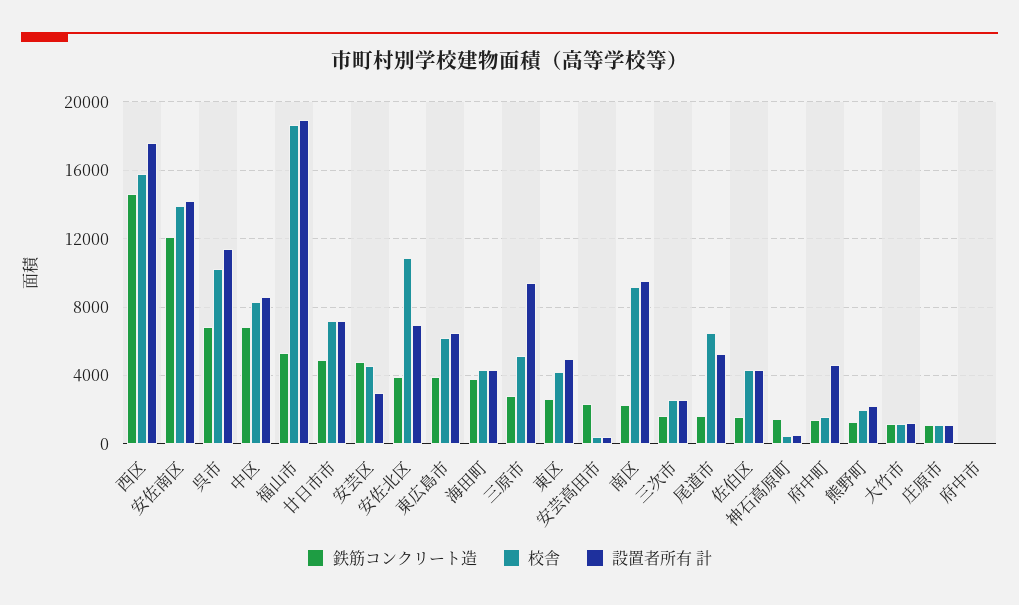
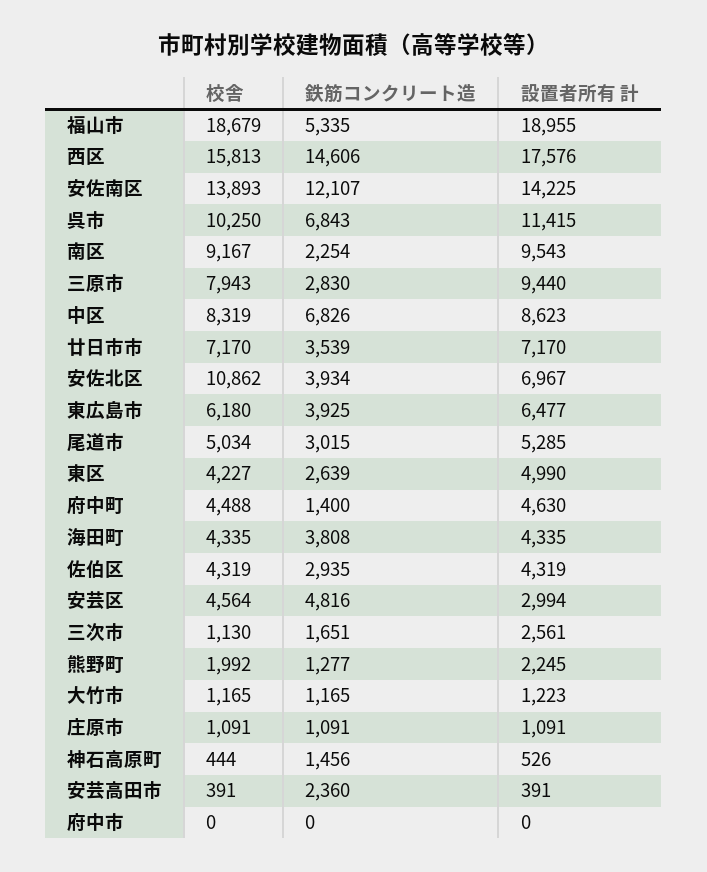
  {
    "鉄筋コンクリート造": {
      "西区": 14606,
      "安佐南区": 12107,
      "呉市": 6843,
      "中区": 6826,
      "福山市": 5335,
-     "廿日市市": 5000,
+     "廿日市市": 3539,
      "安芸区": 4816,
      "安佐北区": 3934,
      "東広島市": 3925,
      "海田町": 3808,
      "三原市": 2830,
      "東区": 2639,
      "安芸高田市": 2360,
      "南区": 2254,
      "三次市": 1651,
-     "尾道市": 1500,
+     "尾道市": 3015,
-     "佐伯区": 1500,
+     "佐伯区": 2935,
      "神石高原町": 1456,
      "府中町": 1400,
      "熊野町": 1277,
      "大竹市": 1165,
      "庄原市": 1091,
      "府中市": 0
    },
    "校舎": {
      "西区": 15813,
      "安佐南区": 13893,
      "呉市": 10250,
      "中区": 8319,
      "福山市": 18679,
      "廿日市市": 7170,
      "安芸区": 4564,
      "安佐北区": 10862,
      "東広島市": 6180,
      "海田町": 4335,
-     "三原市": 5000,
+     "三原市": 7943,
      "東区": 4227,
      "安芸高田市": 391,
      "南区": 9167,
-     "三次市": 2500,
+     "三次市": 1130,
-     "尾道市": 6500,
+     "尾道市": 5034,
      "佐伯区": 4319,
      "神石高原町": 444,
-     "府中町": 1500,
+     "府中町": 4488,
      "熊野町": 1992,
      "大竹市": 1165,
      "庄原市": 1091,
      "府中市": 0
    },
    "設置者所有 計": {
      "西区": 17576,
      "安佐南区": 14225,
      "呉市": 11415,
      "中区": 8623,
      "福山市": 18955,
      "廿日市市": 7170,
      "安芸区": 2994,
      "安佐北区": 6967,
      "東広島市": 6477,
      "海田町": 4335,
      "三原市": 9440,
      "東区": 4990,
      "安芸高田市": 391,
      "南区": 9543,
      "三次市": 2561,
      "尾道市": 5285,
      "佐伯区": 4319,
      "神石高原町": 526,
      "府中町": 4630,
      "熊野町": 2245,
      "大竹市": 1223,
      "庄原市": 1091,
      "府中市": 0
    }
  }

